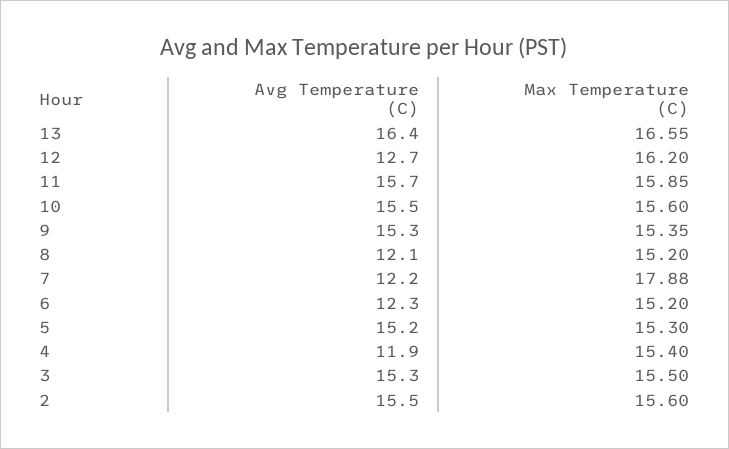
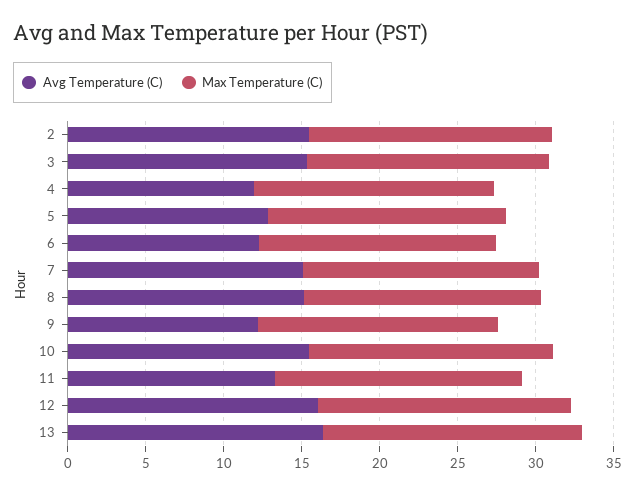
  {
    "Avg Temperature (C)": {
      "13": 16.4,
-     "12": 12.7,
+     "12": 16,
-     "11": 15.7,
+     "11": 13,
      "10": 15.5,
-     "9": 15.3,
+     "9": 12,
-     "8": 12.1,
+     "8": 15,
-     "7": 12.2,
+     "7": 15,
      "6": 12.3,
-     "5": 15.2,
+     "5": 13,
      "4": 11.9,
      "3": 15.3,
      "2": 15.5
    },
    "Max Temperature (C)": {
      "13": 16.55,
      "12": 16.2,
      "11": 15.85,
      "10": 15.6,
      "9": 15.35,
      "8": 15.2,
-     "7": 17.88,
+     "7": 15,
      "6": 15.2,
      "5": 15.3,
      "4": 15.4,
      "3": 15.5,
      "2": 15.6
    }
  }

